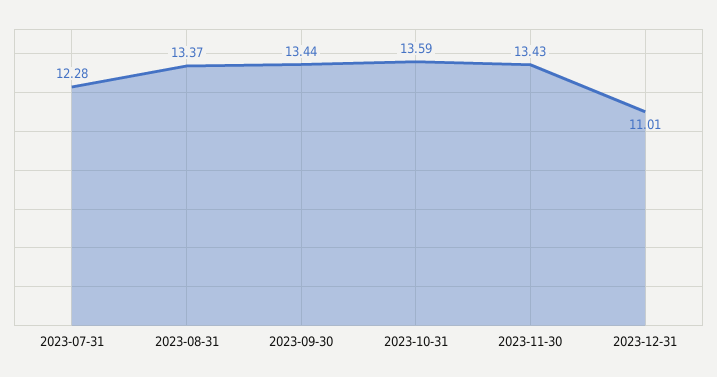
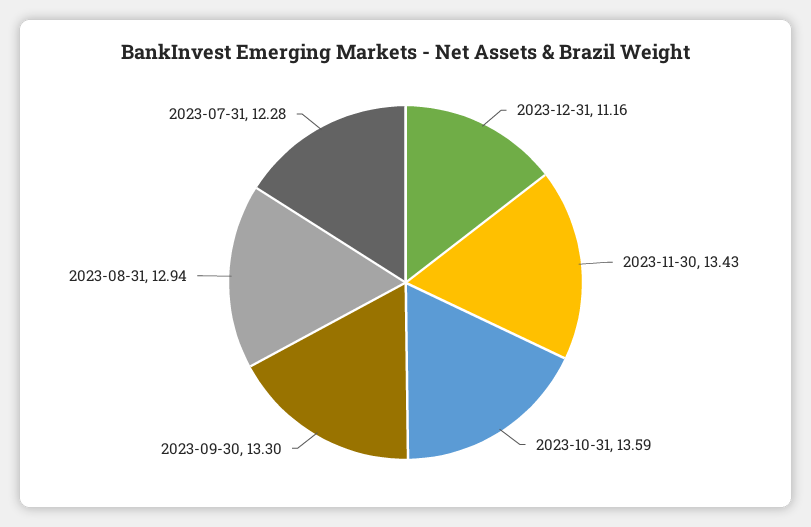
  {
    "2023-07-31": 12.28,
-   "2023-08-31": 13.37,
+   "2023-08-31": 12.94,
-   "2023-09-30": 13.44,
+   "2023-09-30": 13.3,
    "2023-10-31": 13.59,
    "2023-11-30": 13.43,
-   "2023-12-31": 11.01
+   "2023-12-31": 11.16
  }

